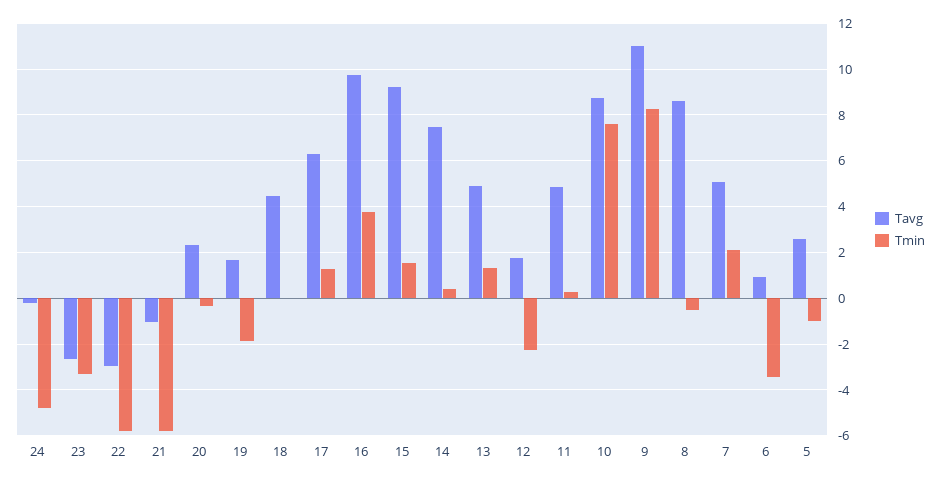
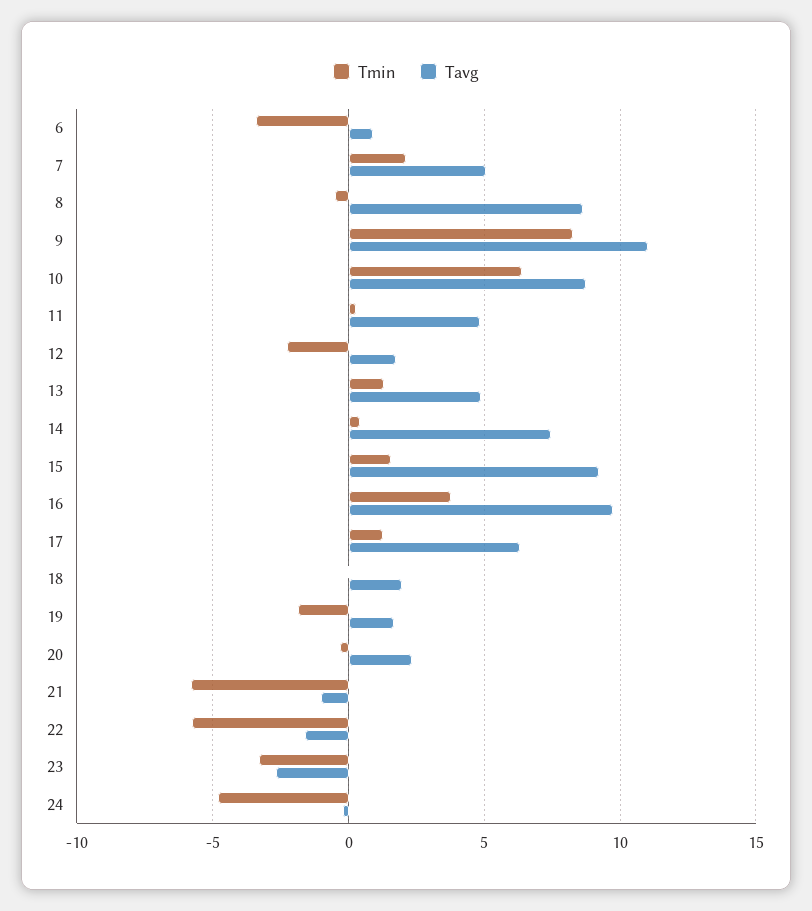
  {
    "Tavg": {
      "24": 0,
      "23": -2.5,
-     "22": -3,
+     "22": -1.5,
      "21": -1,
      "20": 2.5,
      "19": 1.5,
-     "18": 4.5,
+     "18": 2,
      "17": 6.5,
      "16": 9.5,
      "15": 9,
      "14": 7.5,
      "13": 5,
      "12": 1.5,
      "11": 5,
      "10": 8.5,
      "9": 11,
      "8": 8.5,
      "7": 5,
-     "6": 1,
+     "6": 1
-     "5": 2.5
    },
    "Tmin": {
      "24": -5,
      "23": -3.5,
      "22": -6,
      "21": -6,
      "20": -0.5,
      "19": -2,
      "18": 0,
      "17": 1.5,
      "16": 4,
      "15": 1.5,
      "14": 0.5,
      "13": 1.5,
      "12": -2.5,
      "11": 0.5,
-     "10": 7.5,
+     "10": 6.5,
      "9": 8.5,
      "8": -0.5,
      "7": 2,
-     "6": -3.5,
+     "6": -3.5
-     "5": -1
    }
  }

